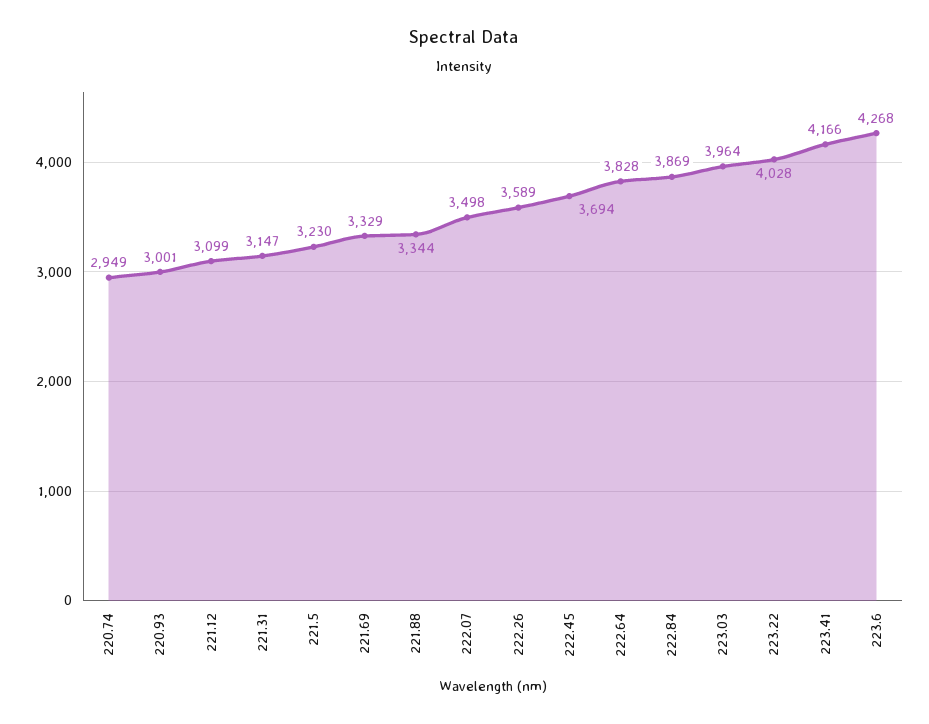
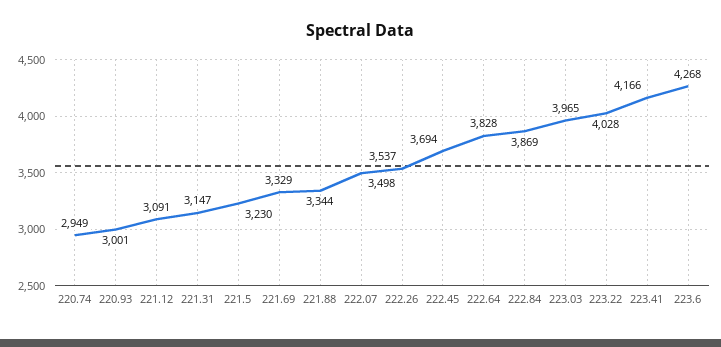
  {
    "220.74": 2949,
    "220.93": 3001,
-   "221.12": 3099,
+   "221.12": 3091,
    "221.31": 3147,
    "221.5": 3230,
    "221.69": 3329,
    "221.88": 3344,
    "222.07": 3498,
-   "222.26": 3589,
+   "222.26": 3537,
    "222.45": 3694,
    "222.64": 3828,
    "222.84": 3869,
-   "223.03": 3964,
+   "223.03": 3965,
    "223.22": 4028,
    "223.41": 4166,
    "223.6": 4268
  }

